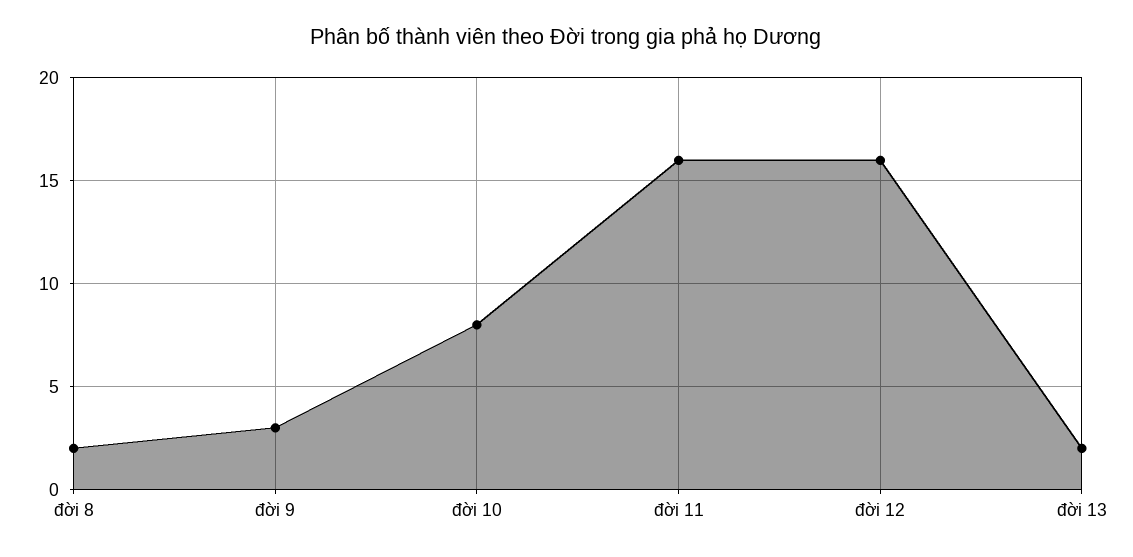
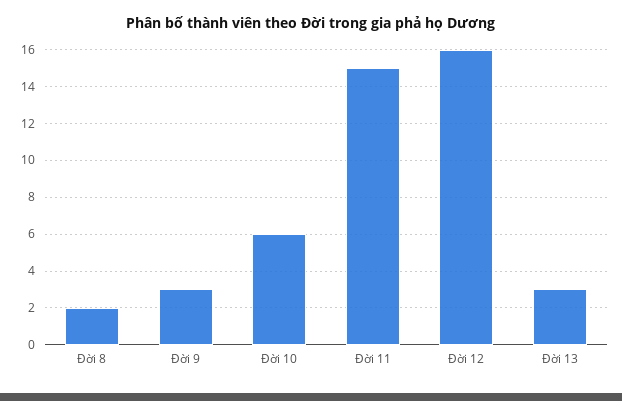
  {
    "đời 8": 2,
    "đời 9": 3,
-   "đời 10": 8,
+   "đời 10": 6,
-   "đời 11": 16,
+   "đời 11": 15,
    "đời 12": 16,
-   "đời 13": 2
+   "đời 13": 3
  }

